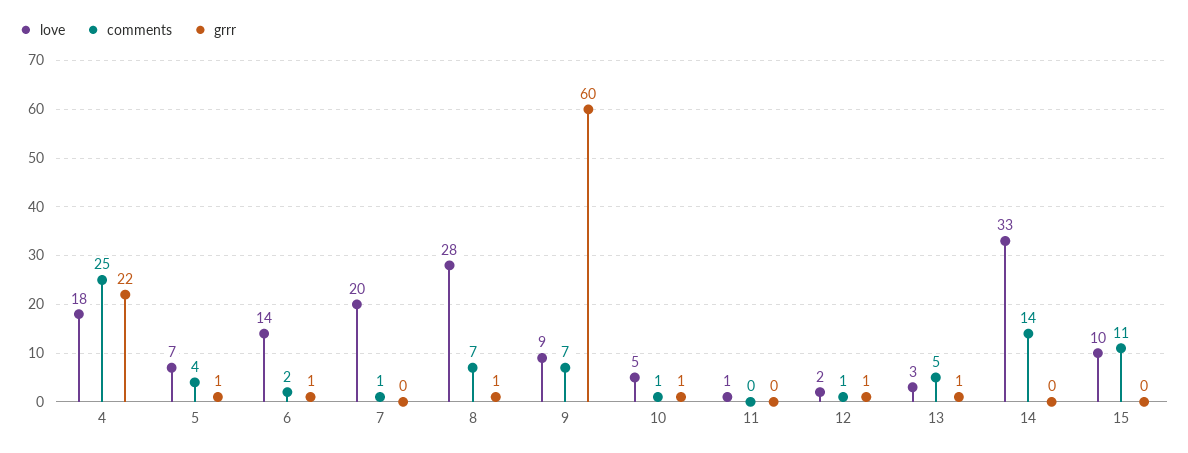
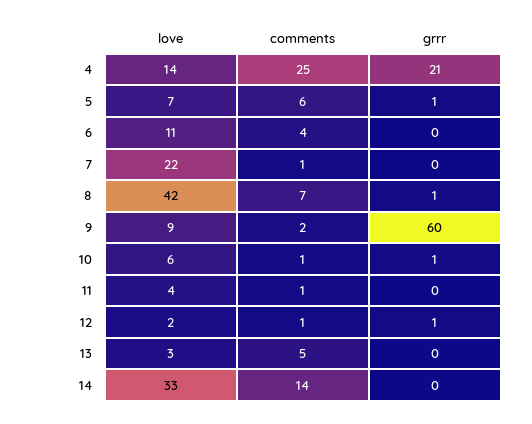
  {
    "love": {
-     "4": 18,
+     "4": 14,
      "5": 7,
-     "6": 14,
+     "6": 11,
-     "7": 20,
+     "7": 22,
-     "8": 28,
+     "8": 42,
      "9": 9,
-     "10": 5,
+     "10": 6,
-     "11": 1,
+     "11": 4,
      "12": 2,
      "13": 3,
-     "14": 33,
+     "14": 33
-     "15": 10
    },
    "comments": {
      "4": 25,
-     "5": 4,
+     "5": 6,
-     "6": 2,
+     "6": 4,
      "7": 1,
      "8": 7,
-     "9": 7,
+     "9": 2,
      "10": 1,
-     "11": 0,
+     "11": 1,
      "12": 1,
      "13": 5,
-     "14": 14,
+     "14": 14
-     "15": 11
    },
    "grrr": {
-     "4": 22,
+     "4": 21,
      "5": 1,
-     "6": 1,
+     "6": 0,
      "7": 0,
      "8": 1,
      "9": 60,
      "10": 1,
      "11": 0,
      "12": 1,
-     "13": 1,
+     "13": 0,
-     "14": 0,
+     "14": 0
-     "15": 0
    }
  }

